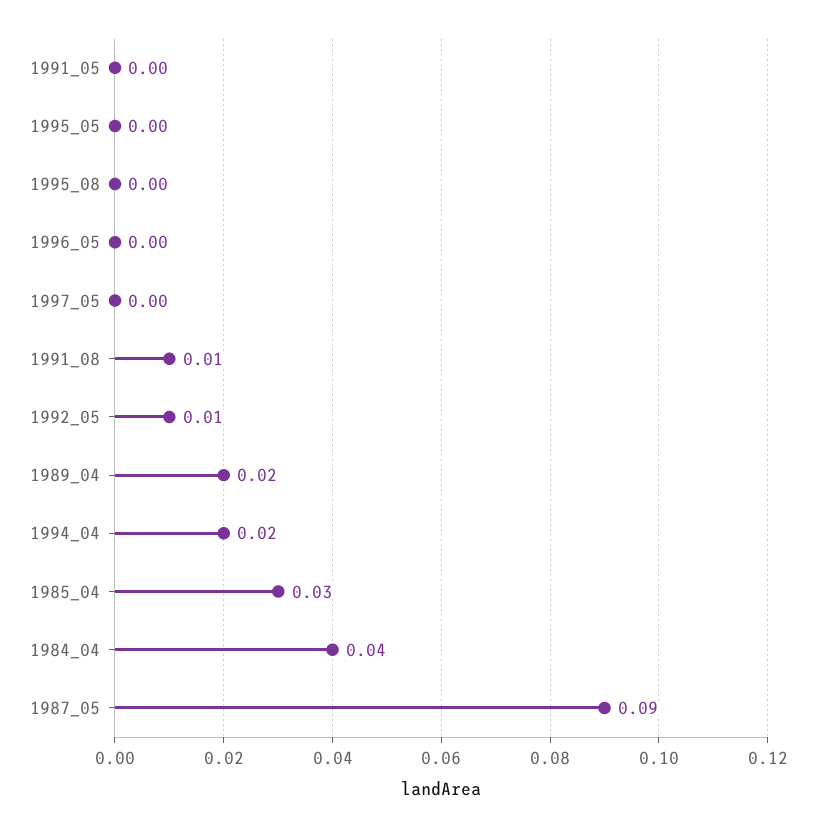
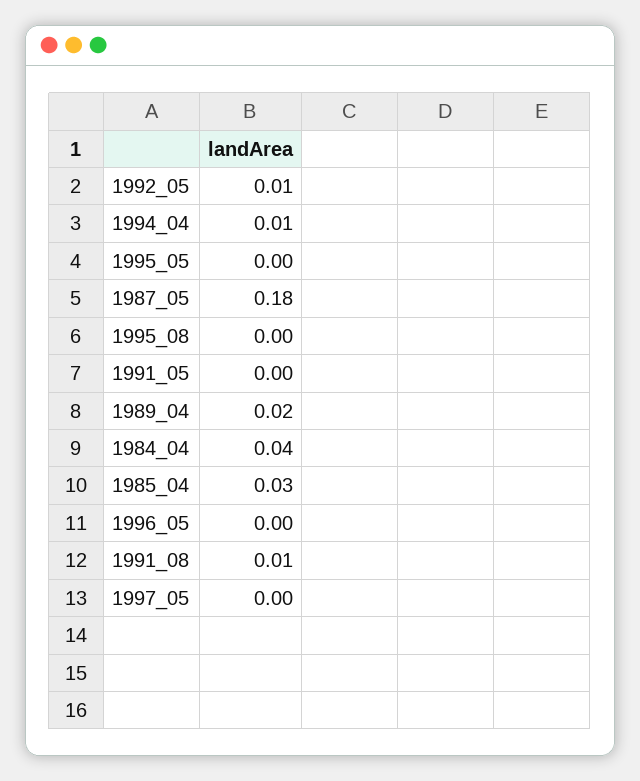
  {
    "1991_05": 0,
    "1995_05": 0,
    "1995_08": 0,
    "1996_05": 0,
    "1997_05": 0,
    "1991_08": 0.01,
    "1992_05": 0.01,
    "1989_04": 0.02,
-   "1994_04": 0.02,
+   "1994_04": 0.01,
    "1985_04": 0.03,
    "1984_04": 0.04,
-   "1987_05": 0.09
+   "1987_05": 0.18
  }

